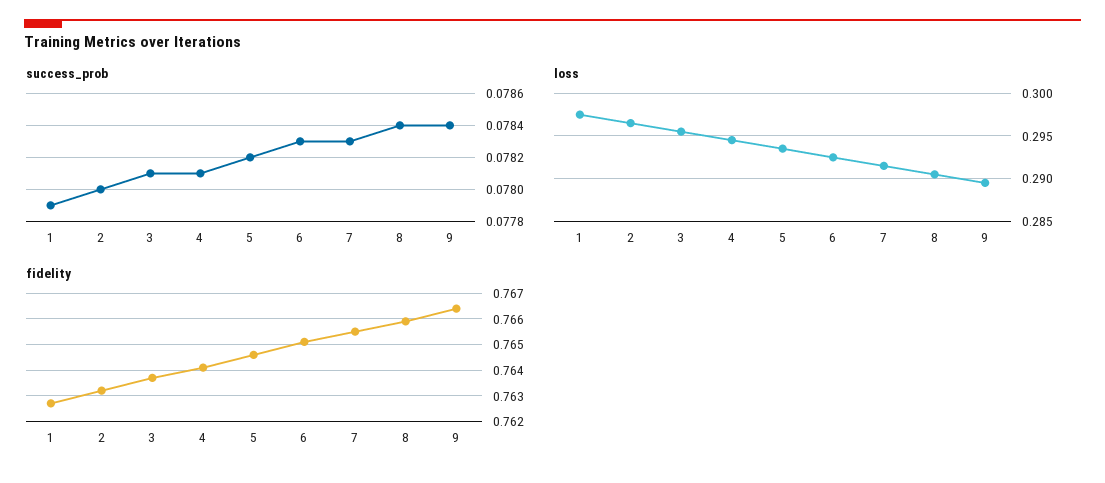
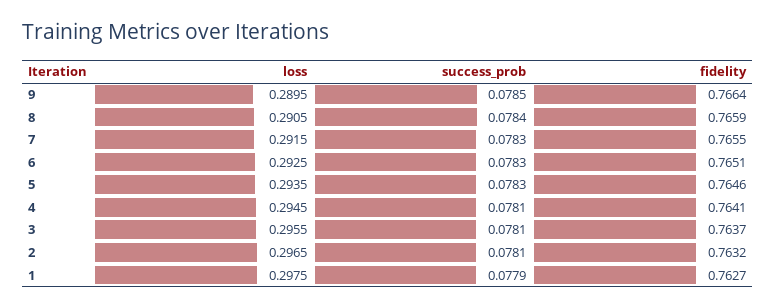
  {
    "success_prob": {
      "1": 0.0779,
-     "2": 0.078,
+     "2": 0.0781,
      "3": 0.0781,
      "4": 0.0781,
-     "5": 0.0782,
+     "5": 0.0783,
      "6": 0.0783,
      "7": 0.0783,
      "8": 0.0784,
-     "9": 0.0784
+     "9": 0.0785
    },
    "loss": {
      "1": 0.2975,
      "2": 0.2965,
      "3": 0.2955,
      "4": 0.2945,
      "5": 0.2935,
      "6": 0.2925,
      "7": 0.2915,
      "8": 0.2905,
      "9": 0.2895
    },
    "fidelity": {
      "1": 0.7627,
      "2": 0.7632,
      "3": 0.7637,
      "4": 0.7641,
      "5": 0.7646,
      "6": 0.7651,
      "7": 0.7655,
      "8": 0.7659,
      "9": 0.7664
    }
  }

